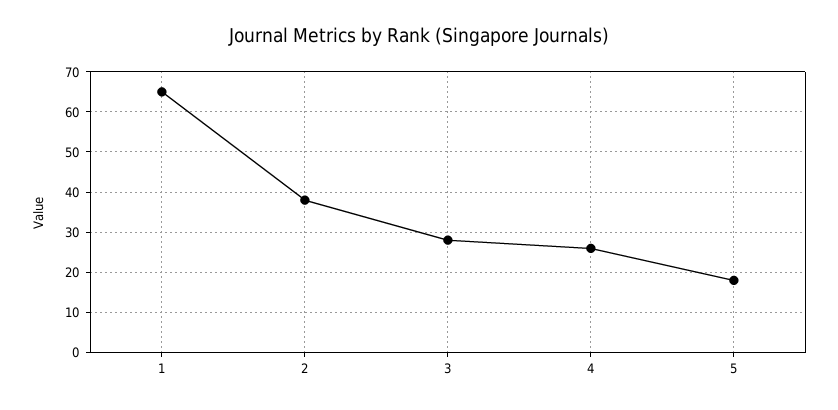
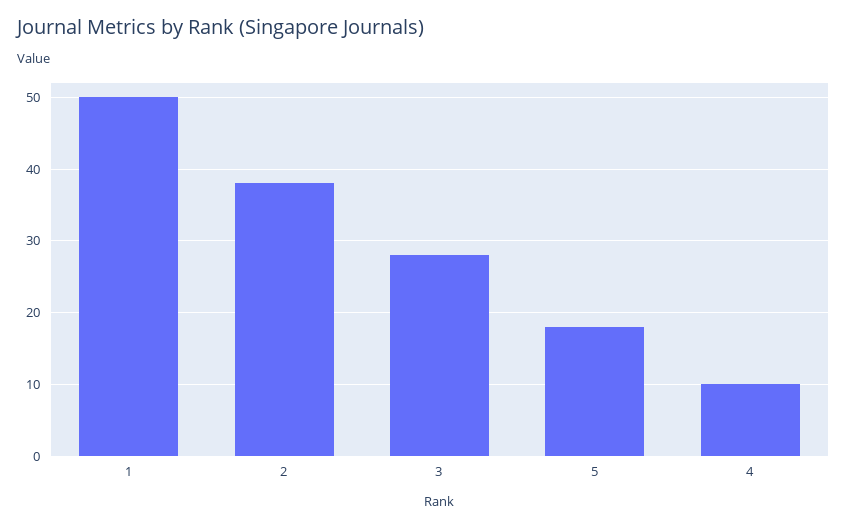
  {
-   "1": 65,
+   "1": 50,
    "2": 38,
    "3": 28,
-   "4": 25,
+   "4": 10,
    "5": 18
  }

